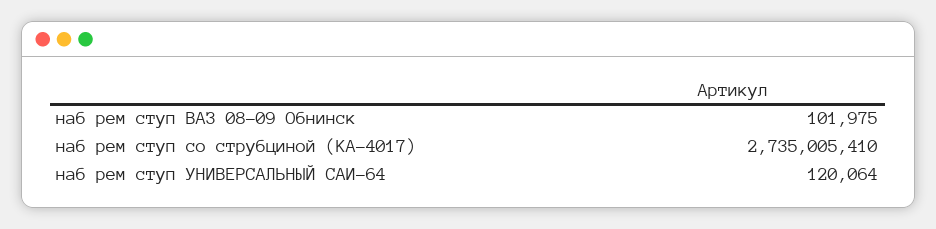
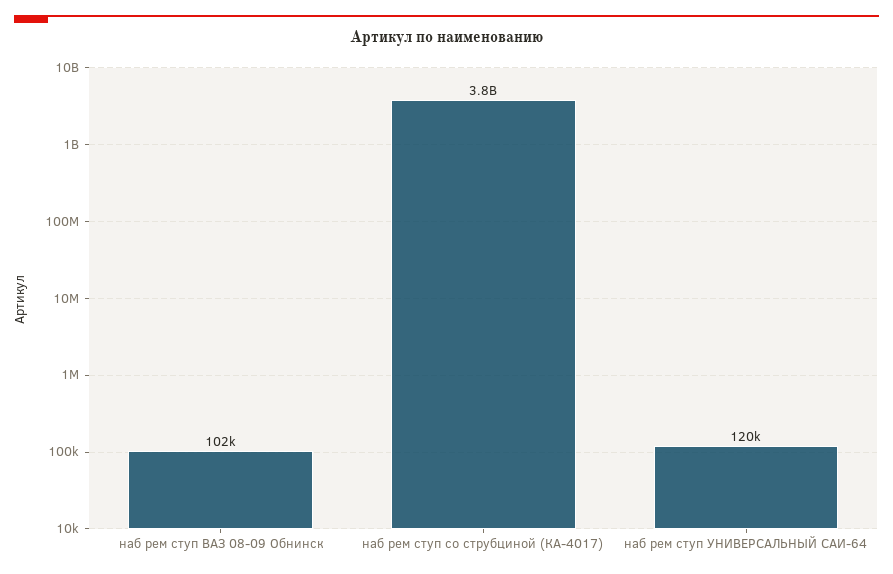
  {
    "наб рем ступ ВАЗ 08-09 Обнинск": 101975,
-   "наб рем ступ со струбциной (КА-4017)": 2735005410,
+   "наб рем ступ со струбциной (КА-4017)": 3800000000,
    "наб рем ступ УНИВЕРСАЛЬНЫЙ САИ-64": 120064
  }

